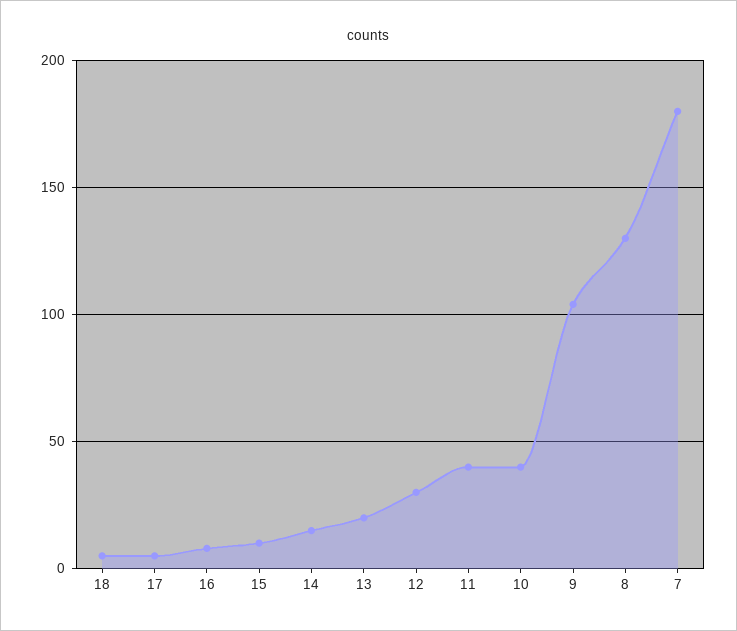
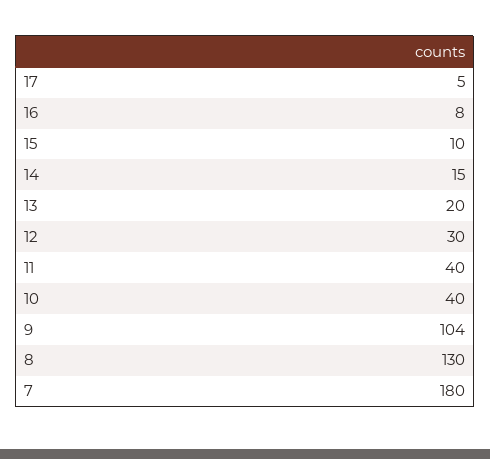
  {
-   "18": 5,
    "17": 5,
    "16": 8,
    "15": 10,
    "14": 15,
    "13": 20,
    "12": 30,
    "11": 40,
    "10": 40,
    "9": 104,
    "8": 130,
    "7": 180
  }

